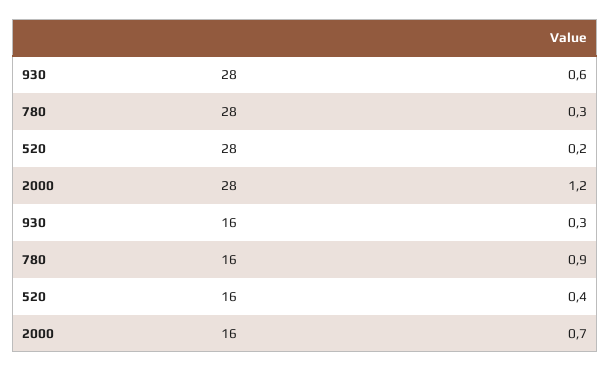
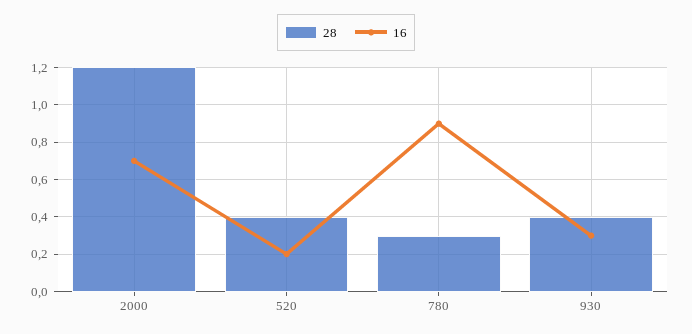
  {
    "28": {
-     "930": 0.6,
+     "930": 0.4,
      "780": 0.3,
-     "520": 0.2,
+     "520": 0.4,
      "2000": 1.2
    },
    "16": {
      "930": 0.3,
      "780": 0.9,
-     "520": 0.4,
+     "520": 0.2,
      "2000": 0.7
    }
  }

